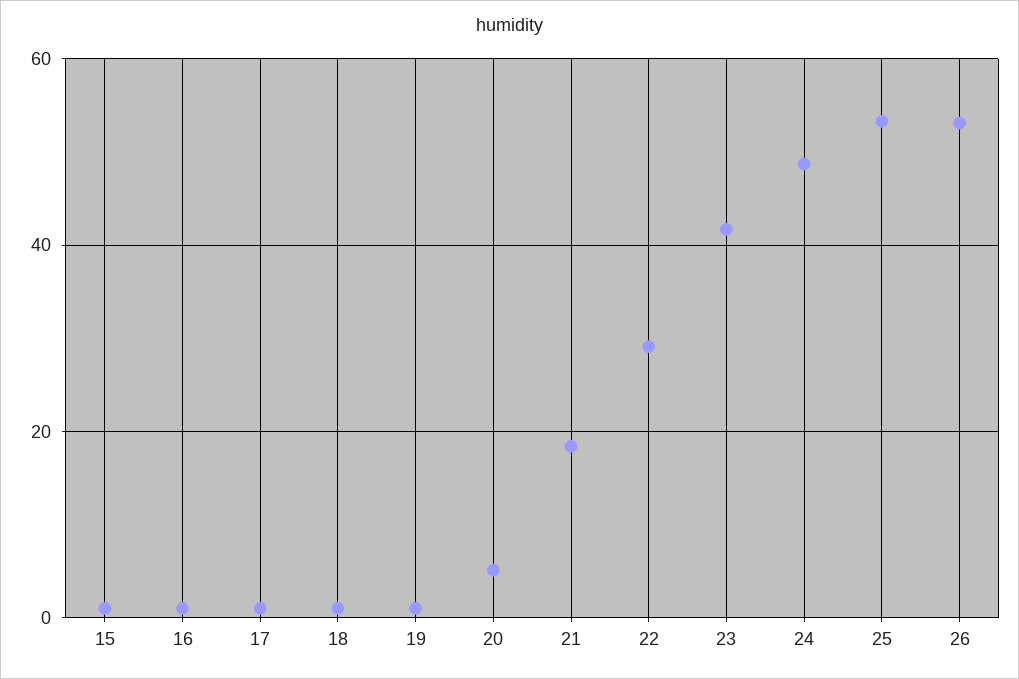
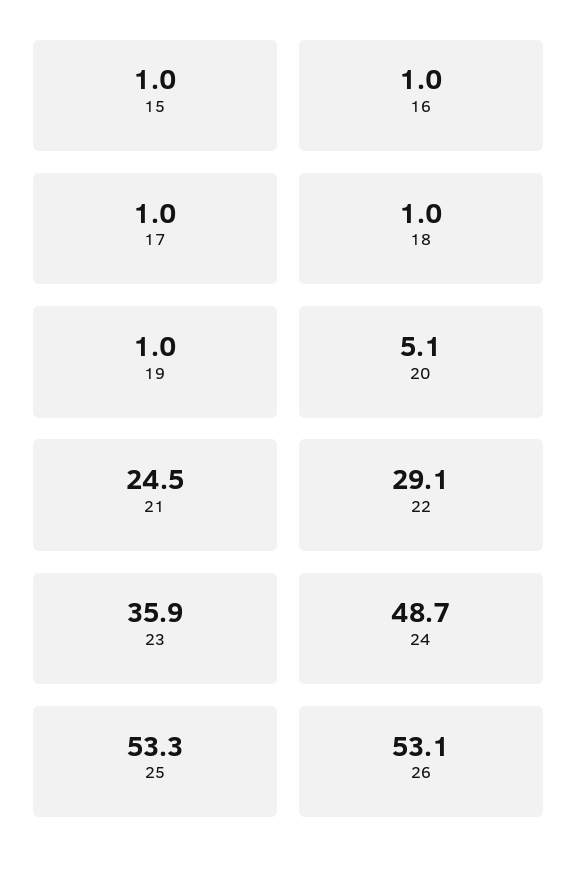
  {
    "15": 1,
    "16": 1,
    "17": 1,
    "18": 1,
    "19": 1,
    "20": 5.1,
-   "21": 18,
+   "21": 24.5,
    "22": 29.1,
-   "23": 42,
+   "23": 35.9,
    "24": 48.7,
    "25": 53.3,
    "26": 53.1
  }

